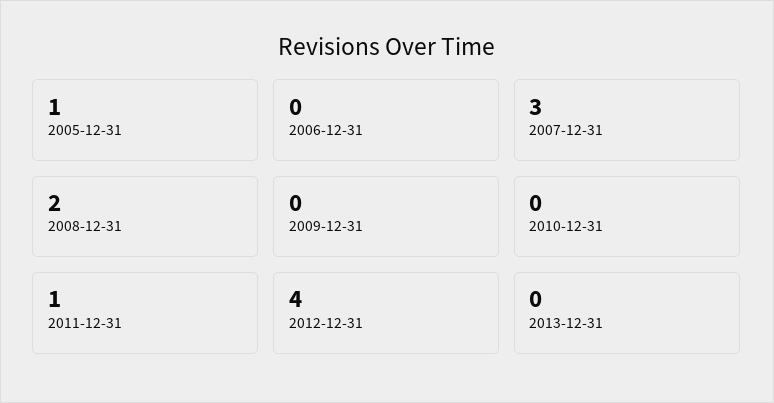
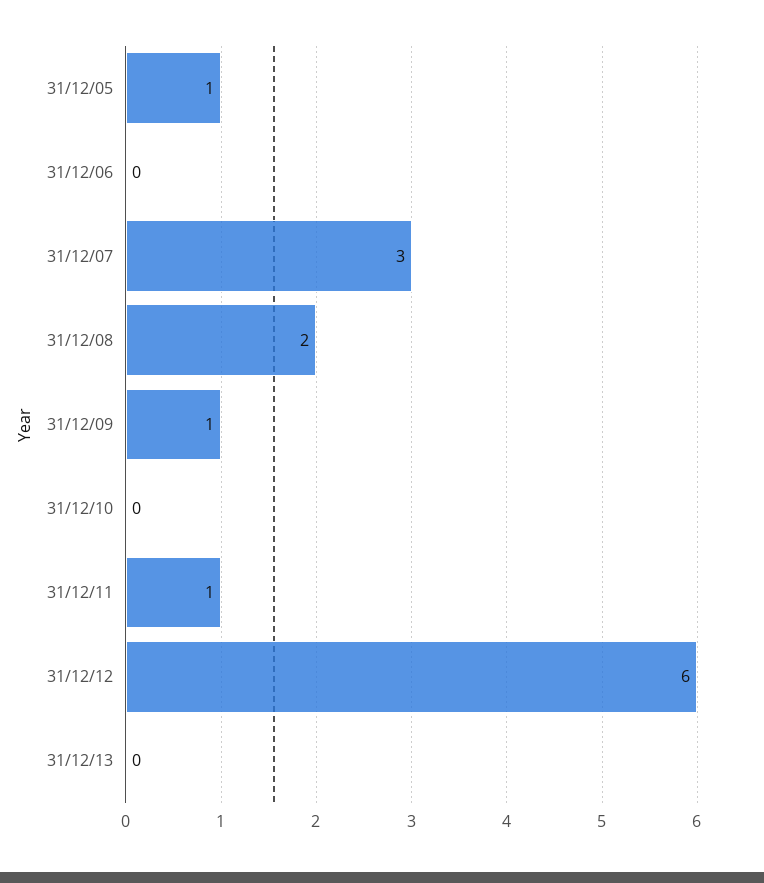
  {
    "2005-12-31": 1,
    "2006-12-31": 0,
    "2007-12-31": 3,
    "2008-12-31": 2,
-   "2009-12-31": 0,
+   "2009-12-31": 1,
    "2010-12-31": 0,
    "2011-12-31": 1,
-   "2012-12-31": 4,
+   "2012-12-31": 6,
    "2013-12-31": 0
  }

